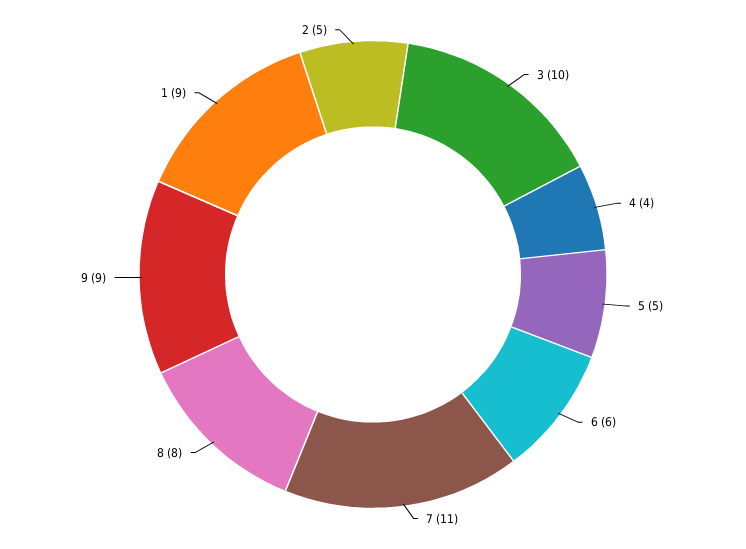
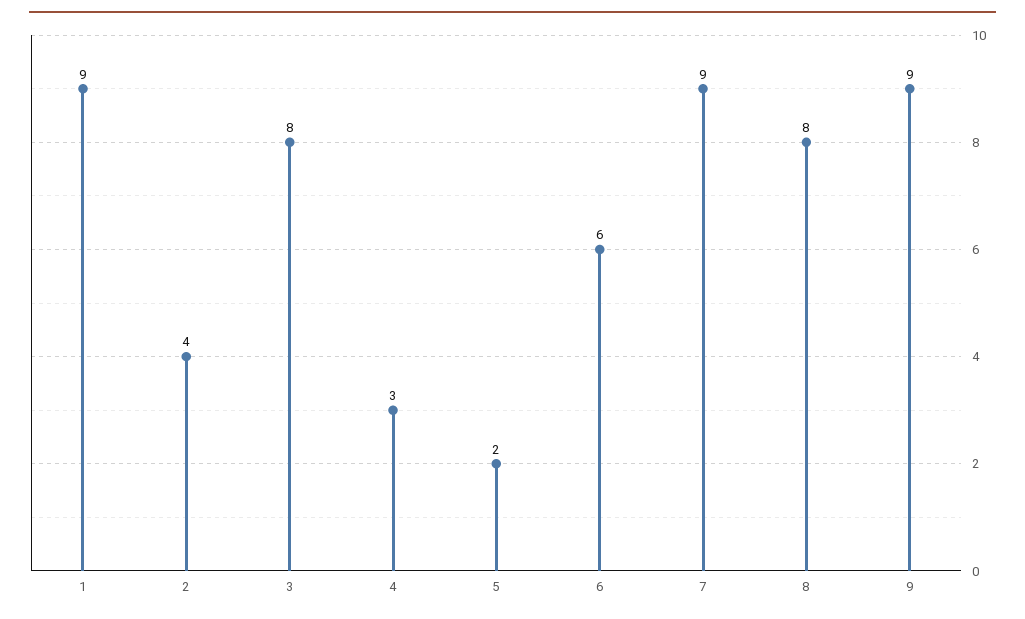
  {
-   "3": 10,
+   "3": 8,
-   "4": 4,
+   "4": 3,
-   "5": 5,
+   "5": 2,
    "6": 6,
-   "7": 11,
+   "7": 9,
    "8": 8,
    "9": 9,
    "1": 9,
-   "2": 5
+   "2": 4
  }

